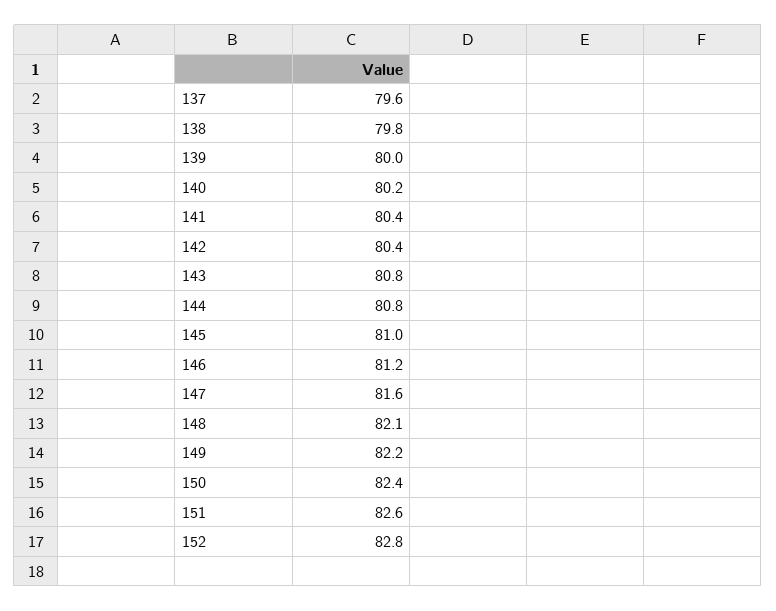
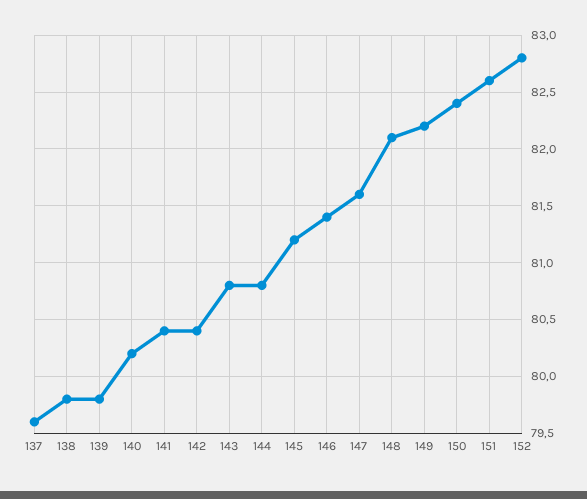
  {
    "137": 79.6,
    "138": 79.8,
-   "139": 80,
+   "139": 79.8,
    "140": 80.2,
    "141": 80.4,
    "142": 80.4,
    "143": 80.8,
    "144": 80.8,
-   "145": 81,
+   "145": 81.2,
-   "146": 81.2,
+   "146": 81.4,
    "147": 81.6,
    "148": 82.1,
    "149": 82.2,
    "150": 82.4,
    "151": 82.6,
    "152": 82.8
  }

